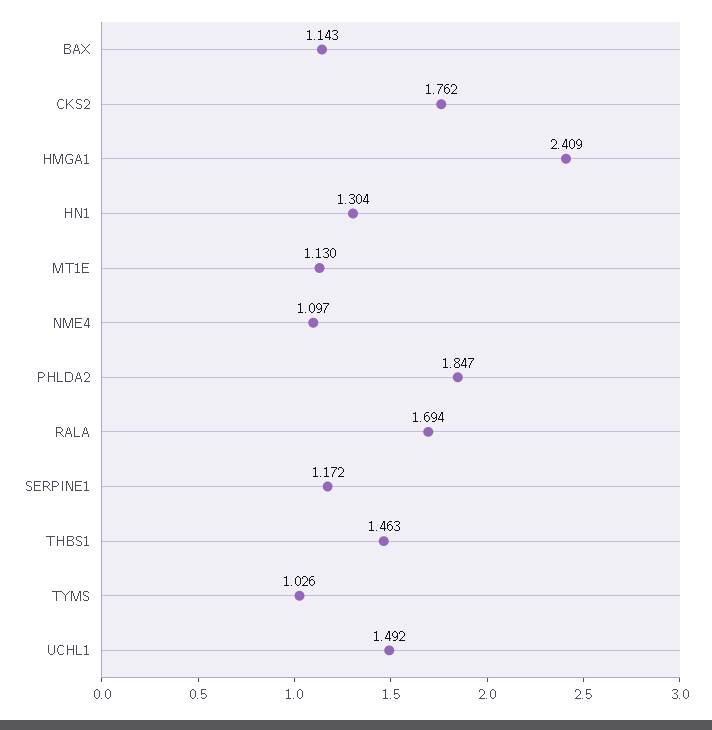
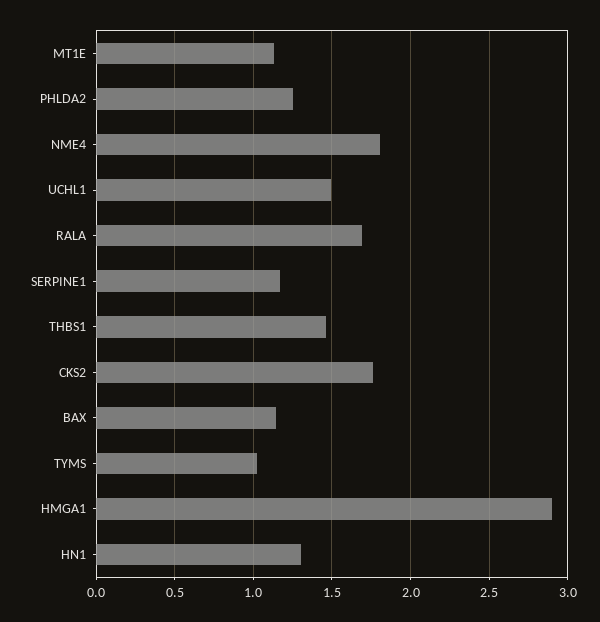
  {
    "BAX": 1.143,
    "CKS2": 1.762,
-   "HMGA1": 2.409,
+   "HMGA1": 2.9,
    "HN1": 1.304,
    "MT1E": 1.13,
-   "NME4": 1.097,
+   "NME4": 1.8,
-   "PHLDA2": 1.847,
+   "PHLDA2": 1.25,
    "RALA": 1.694,
    "SERPINE1": 1.172,
    "THBS1": 1.463,
    "TYMS": 1.026,
    "UCHL1": 1.492
  }

